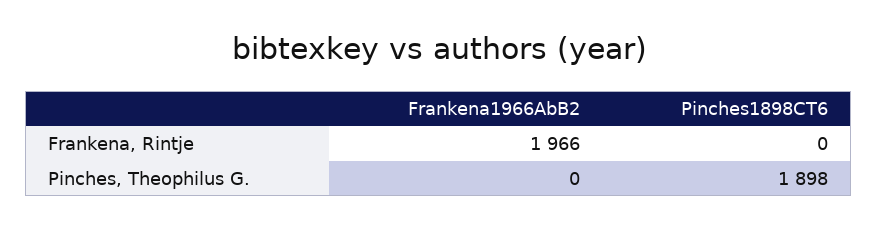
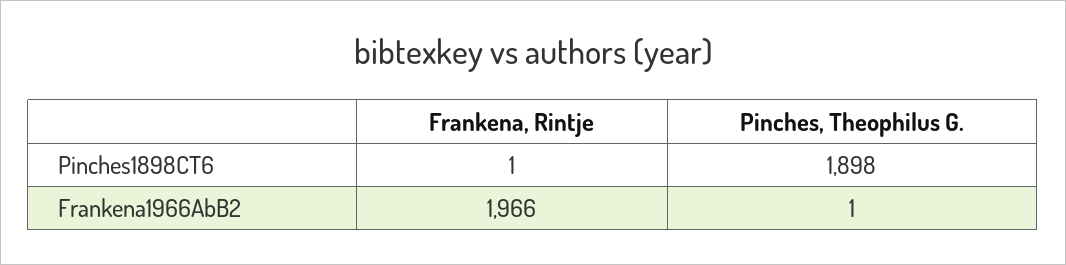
  {
    "Frankena1966AbB2": {
      "Frankena, Rintje": 1966,
-     "Pinches, Theophilus G.": 0
+     "Pinches, Theophilus G.": 1
    },
    "Pinches1898CT6": {
-     "Frankena, Rintje": 0,
+     "Frankena, Rintje": 1,
      "Pinches, Theophilus G.": 1898
    }
  }

